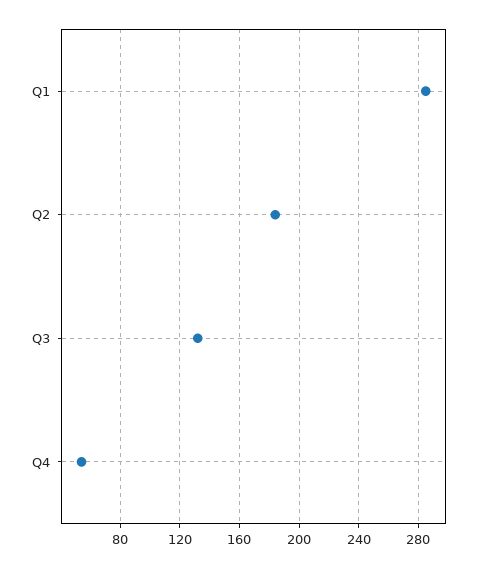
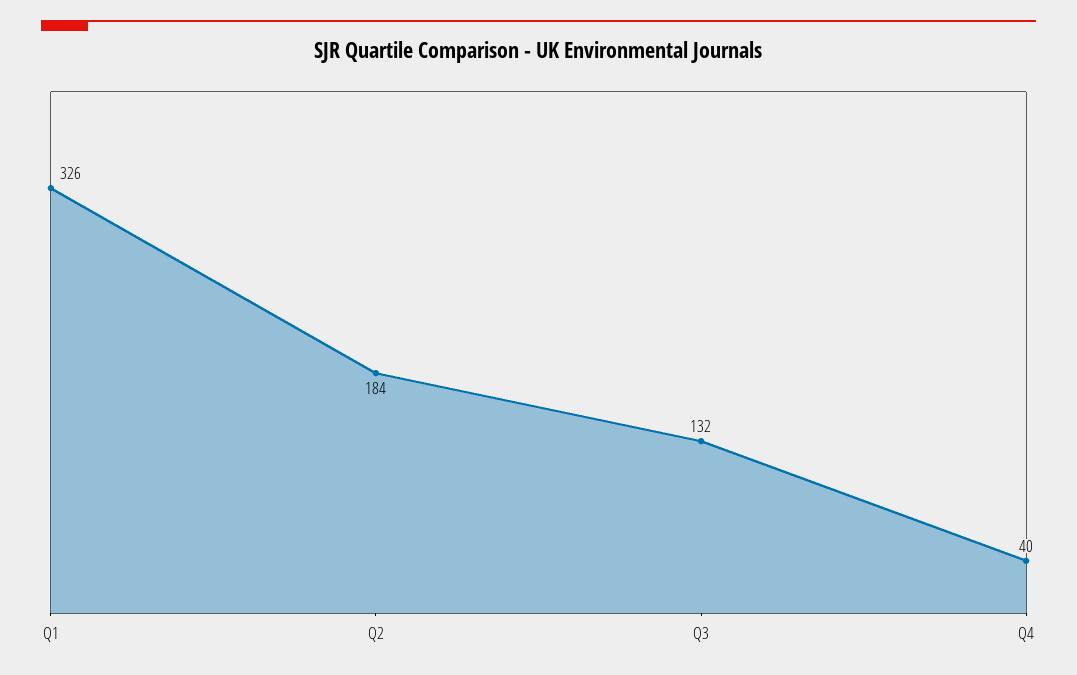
  {
-   "Q1": 285,
+   "Q1": 326,
    "Q2": 184,
    "Q3": 132,
-   "Q4": 55
+   "Q4": 40
  }

